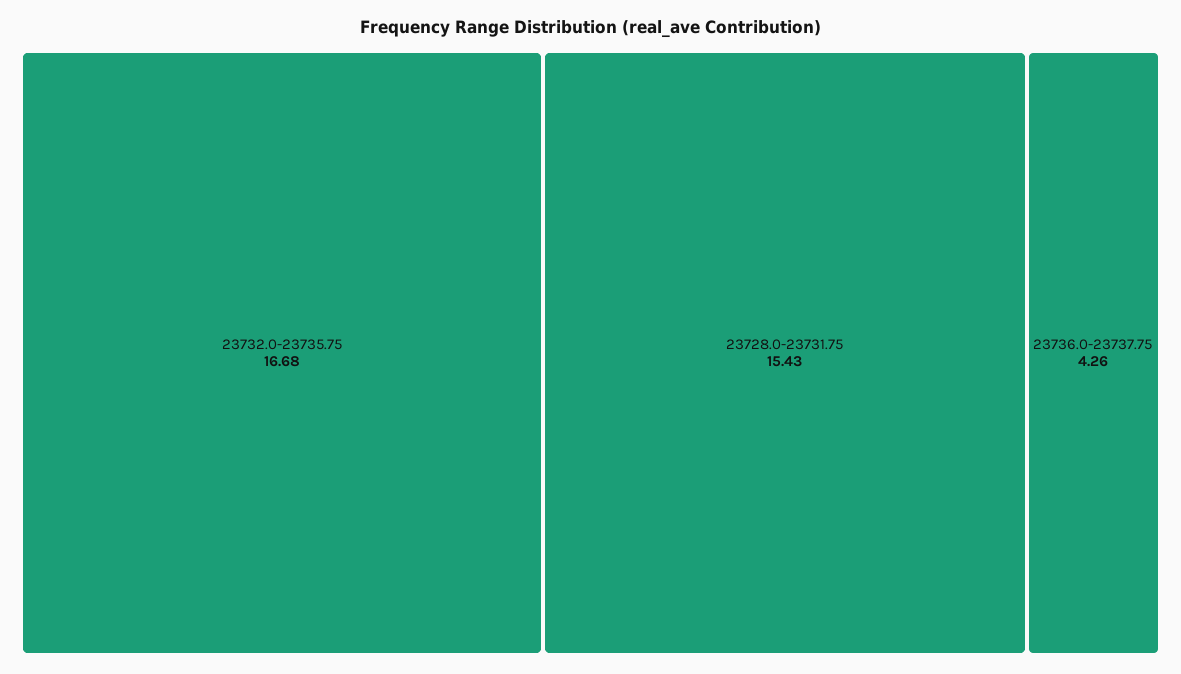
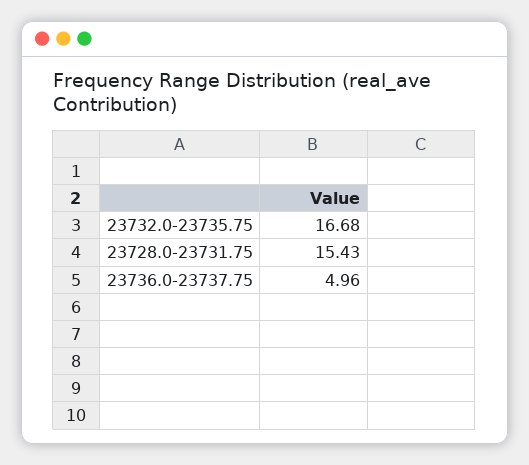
  {
    "23732.0-23735.75": 16.68,
    "23728.0-23731.75": 15.43,
-   "23736.0-23737.75": 4.26
+   "23736.0-23737.75": 4.96
  }

